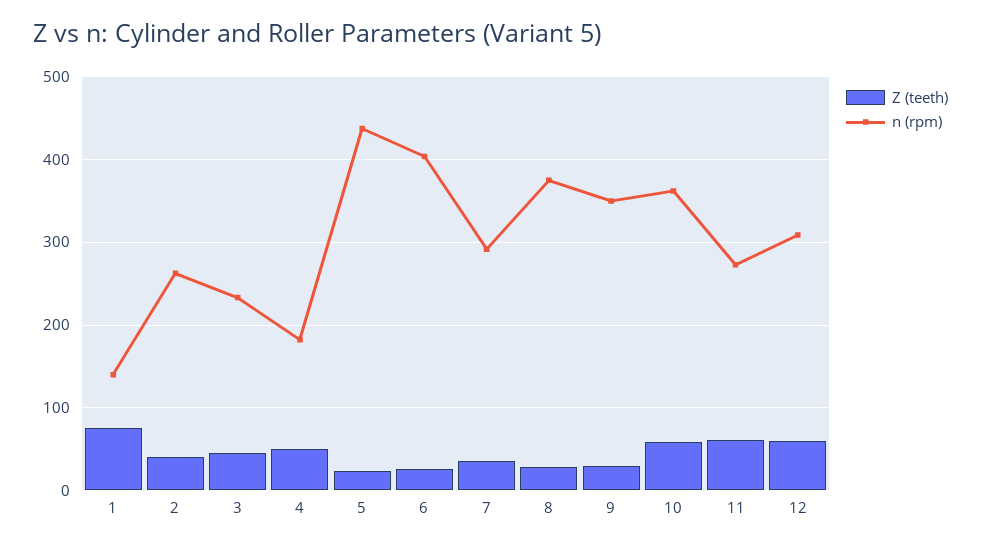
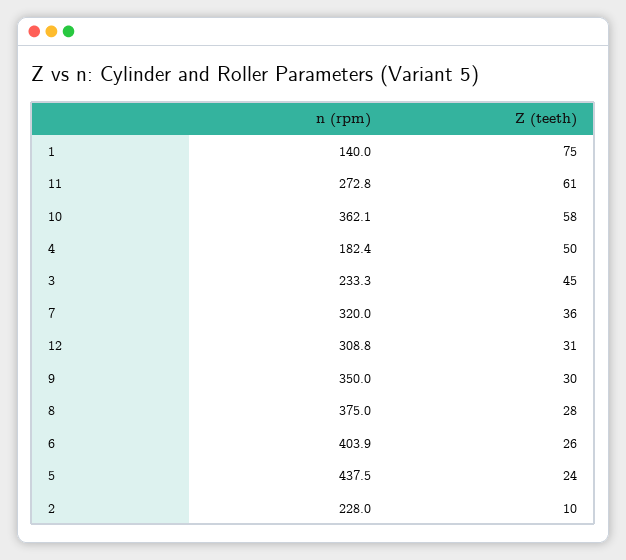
  {
    "Z (teeth)": {
      "1": 75,
-     "2": 40,
+     "2": 10,
      "3": 45,
      "4": 50,
      "5": 24,
      "6": 26,
      "7": 36,
      "8": 28,
      "9": 30,
      "10": 58,
      "11": 61,
-     "12": 60
+     "12": 31
    },
    "n (rpm)": {
      "1": 140,
-     "2": 260,
+     "2": 228,
      "3": 233.3,
      "4": 182.4,
      "5": 437.5,
      "6": 403.9,
-     "7": 290,
+     "7": 320,
      "8": 375,
      "9": 350,
      "10": 362.1,
      "11": 272.8,
      "12": 308.8
    }
  }

